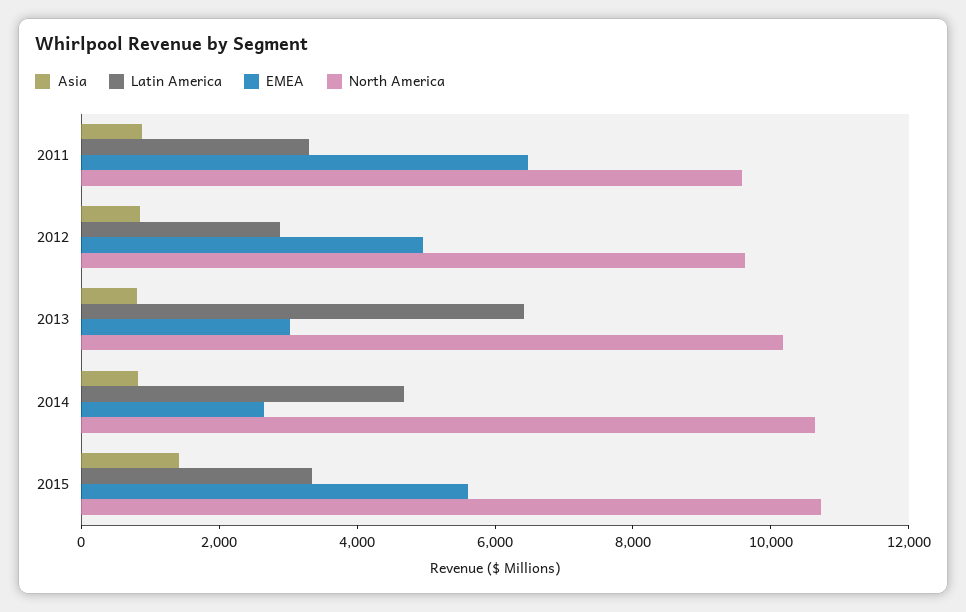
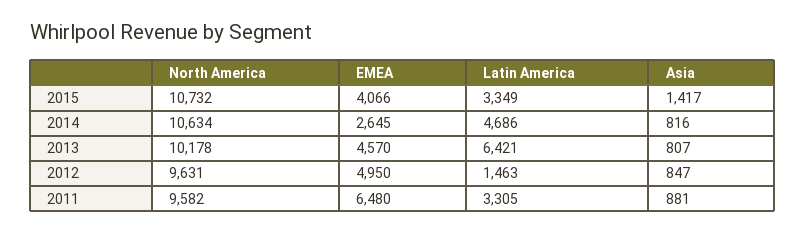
  {
    "Asia": {
      "2011": 881,
      "2012": 847,
      "2013": 807,
      "2014": 816,
      "2015": 1417
    },
    "Latin America": {
      "2011": 3305,
-     "2012": 3000,
+     "2012": 1463,
      "2013": 6421,
      "2014": 4686,
      "2015": 3349
    },
    "EMEA": {
      "2011": 6480,
      "2012": 4950,
-     "2013": 3000,
+     "2013": 4570,
      "2014": 2645,
-     "2015": 5500
+     "2015": 4066
    },
    "North America": {
      "2011": 9582,
      "2012": 9631,
      "2013": 10178,
      "2014": 10634,
      "2015": 10732
    }
  }

